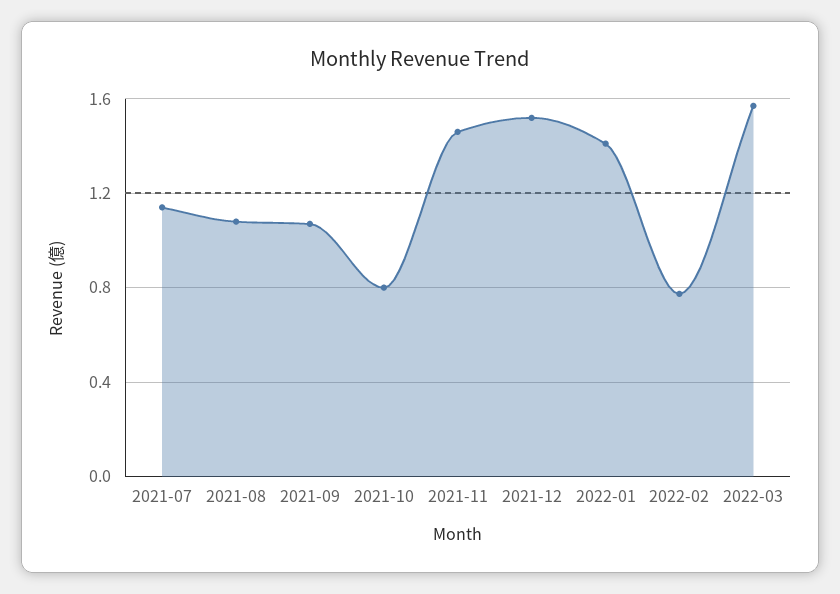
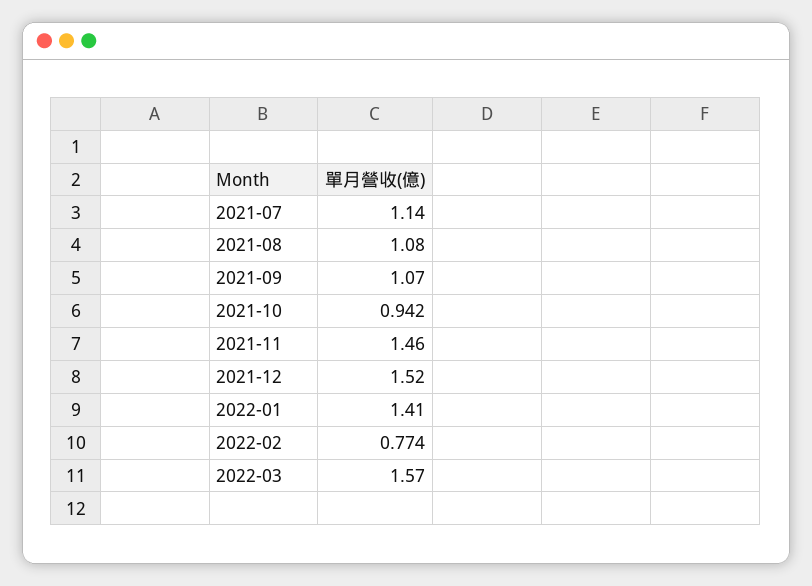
  {
    "2021-07": 1.14,
    "2021-08": 1.08,
    "2021-09": 1.07,
-   "2021-10": 0.8,
+   "2021-10": 0.942,
    "2021-11": 1.46,
    "2021-12": 1.52,
    "2022-01": 1.41,
    "2022-02": 0.774,
    "2022-03": 1.57
  }

